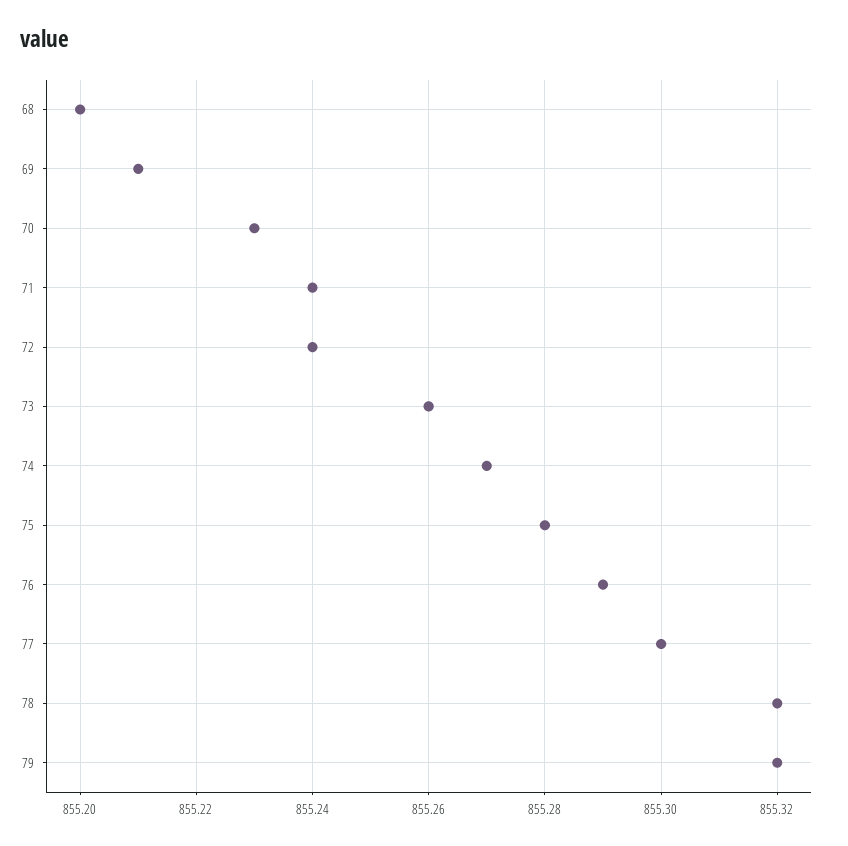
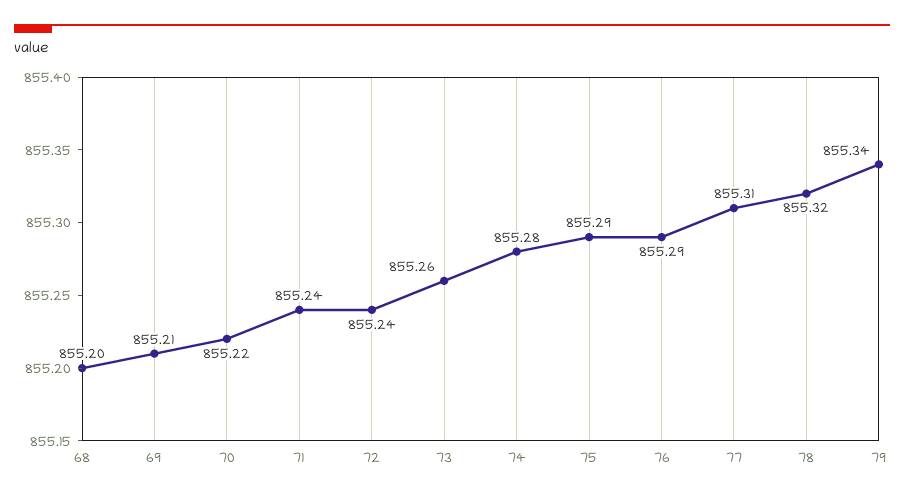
  {
    "68": 855.2,
    "69": 855.21,
-   "70": 855.23,
+   "70": 855.22,
    "71": 855.24,
    "72": 855.24,
    "73": 855.26,
-   "74": 855.27,
+   "74": 855.28,
-   "75": 855.28,
+   "75": 855.29,
    "76": 855.29,
-   "77": 855.3,
+   "77": 855.31,
    "78": 855.32,
-   "79": 855.32
+   "79": 855.34
  }

